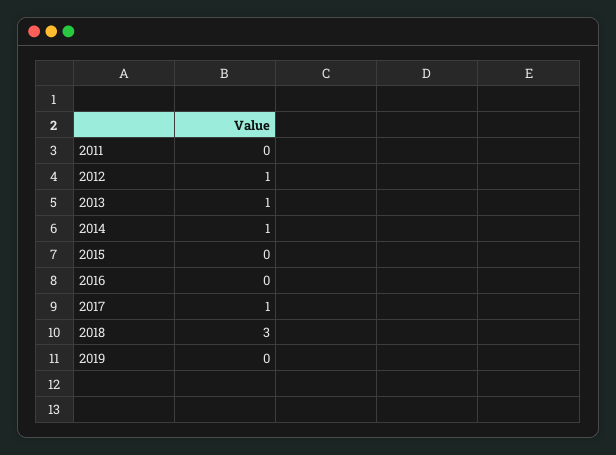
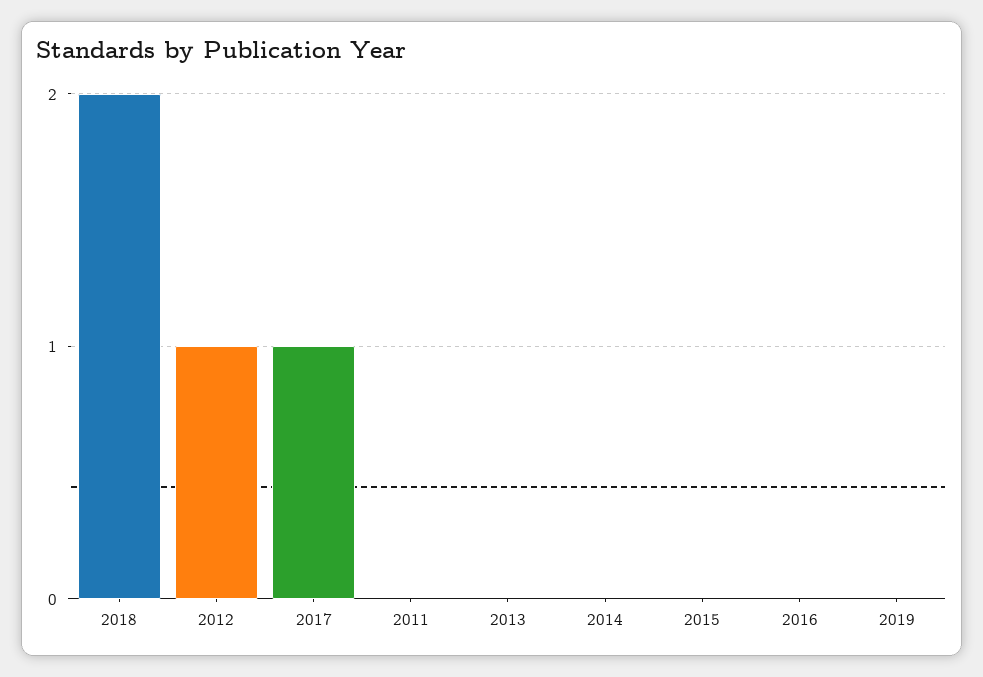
  {
    "2011": 0,
    "2012": 1,
-   "2013": 1,
+   "2013": 0,
-   "2014": 1,
+   "2014": 0,
    "2015": 0,
    "2016": 0,
    "2017": 1,
-   "2018": 3,
+   "2018": 2,
    "2019": 0
  }

